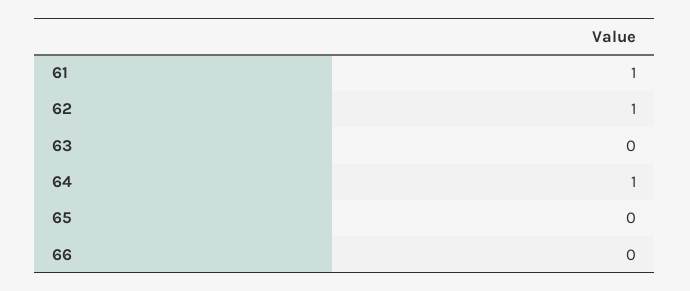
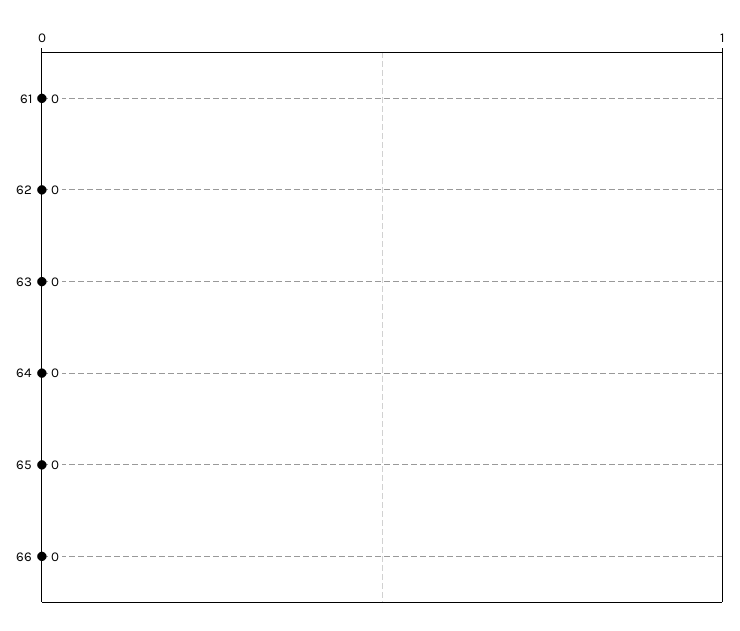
  {
-   "61": 1,
+   "61": 0,
-   "62": 1,
+   "62": 0,
    "63": 0,
-   "64": 1,
+   "64": 0,
    "65": 0,
    "66": 0
  }

